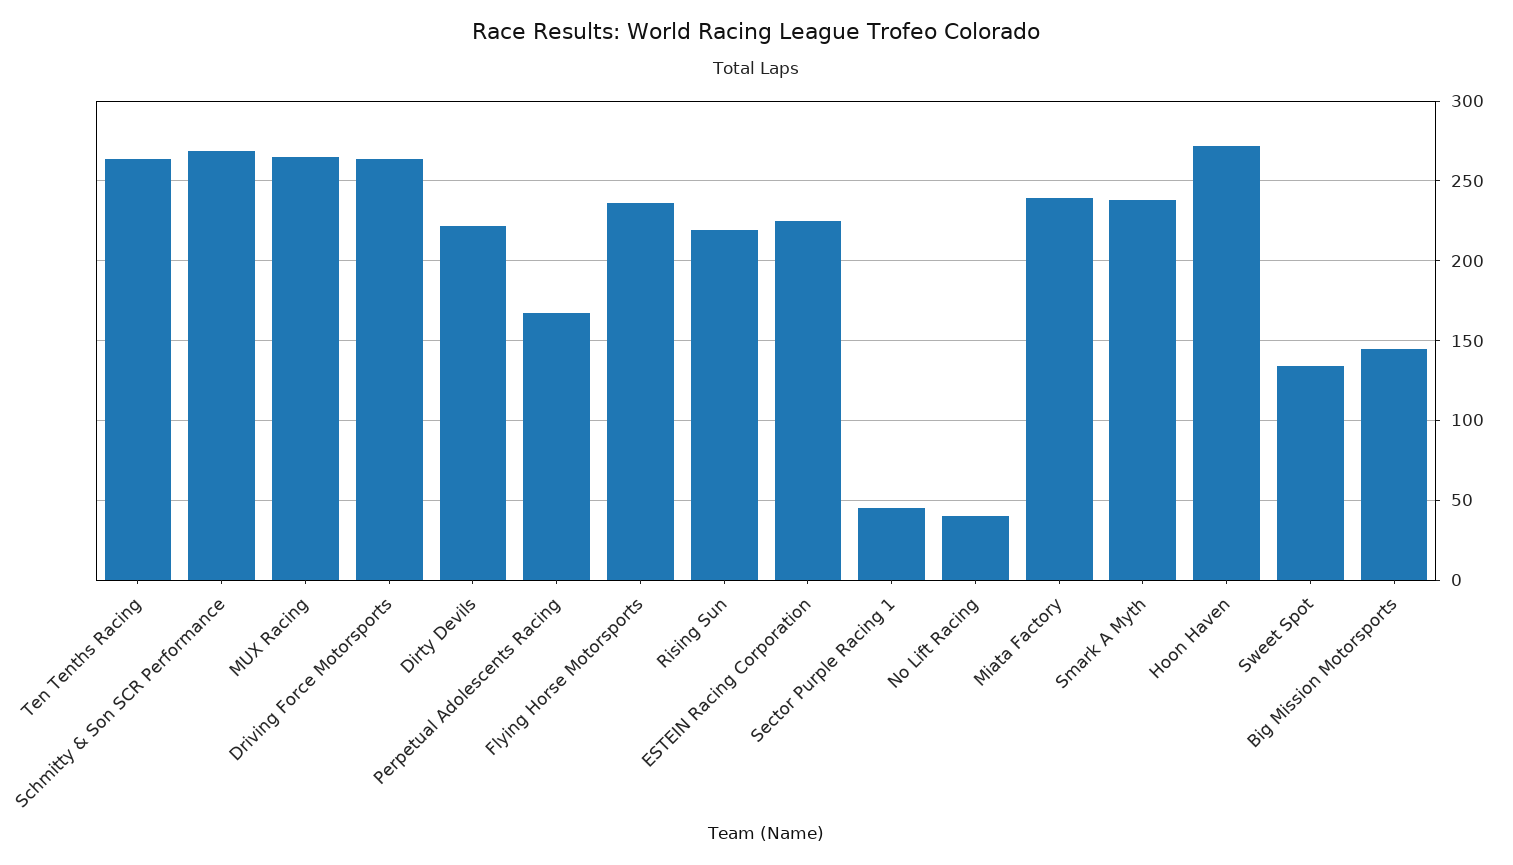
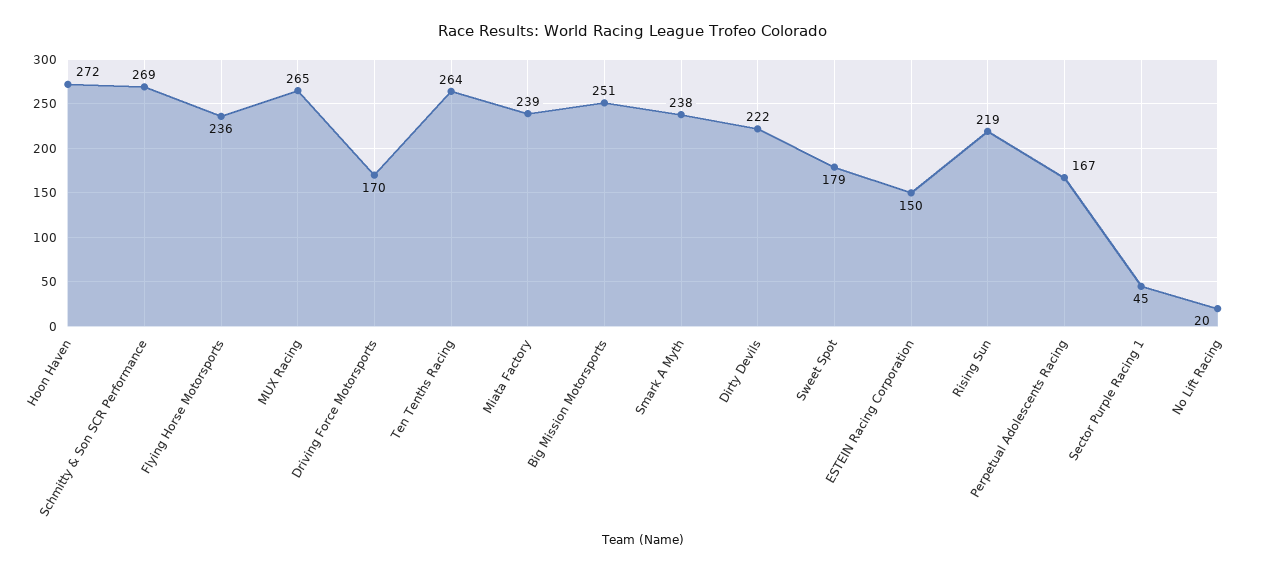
  {
    "Ten Tenths Racing": 264,
    "Schmitty & Son SCR Performance": 269,
    "MUX Racing": 265,
-   "Driving Force Motorsports": 265,
+   "Driving Force Motorsports": 170,
    "Dirty Devils": 222,
    "Perpetual Adolescents Racing": 167,
    "Flying Horse Motorsports": 236,
    "Rising Sun": 219,
-   "ESTEIN Racing Corporation": 225,
+   "ESTEIN Racing Corporation": 150,
    "Sector Purple Racing 1": 45,
-   "No Lift Racing": 40,
+   "No Lift Racing": 20,
    "Miata Factory": 239,
    "Smark A Myth": 238,
    "Hoon Haven": 272,
-   "Sweet Spot": 135,
+   "Sweet Spot": 179,
-   "Big Mission Motorsports": 145
+   "Big Mission Motorsports": 251
  }

